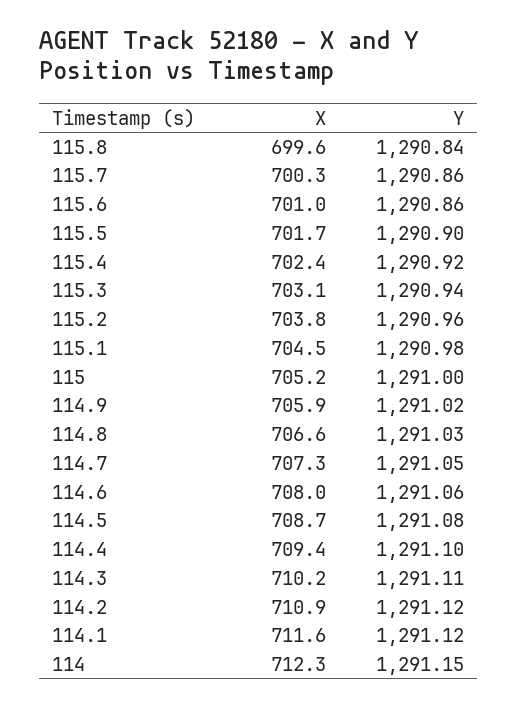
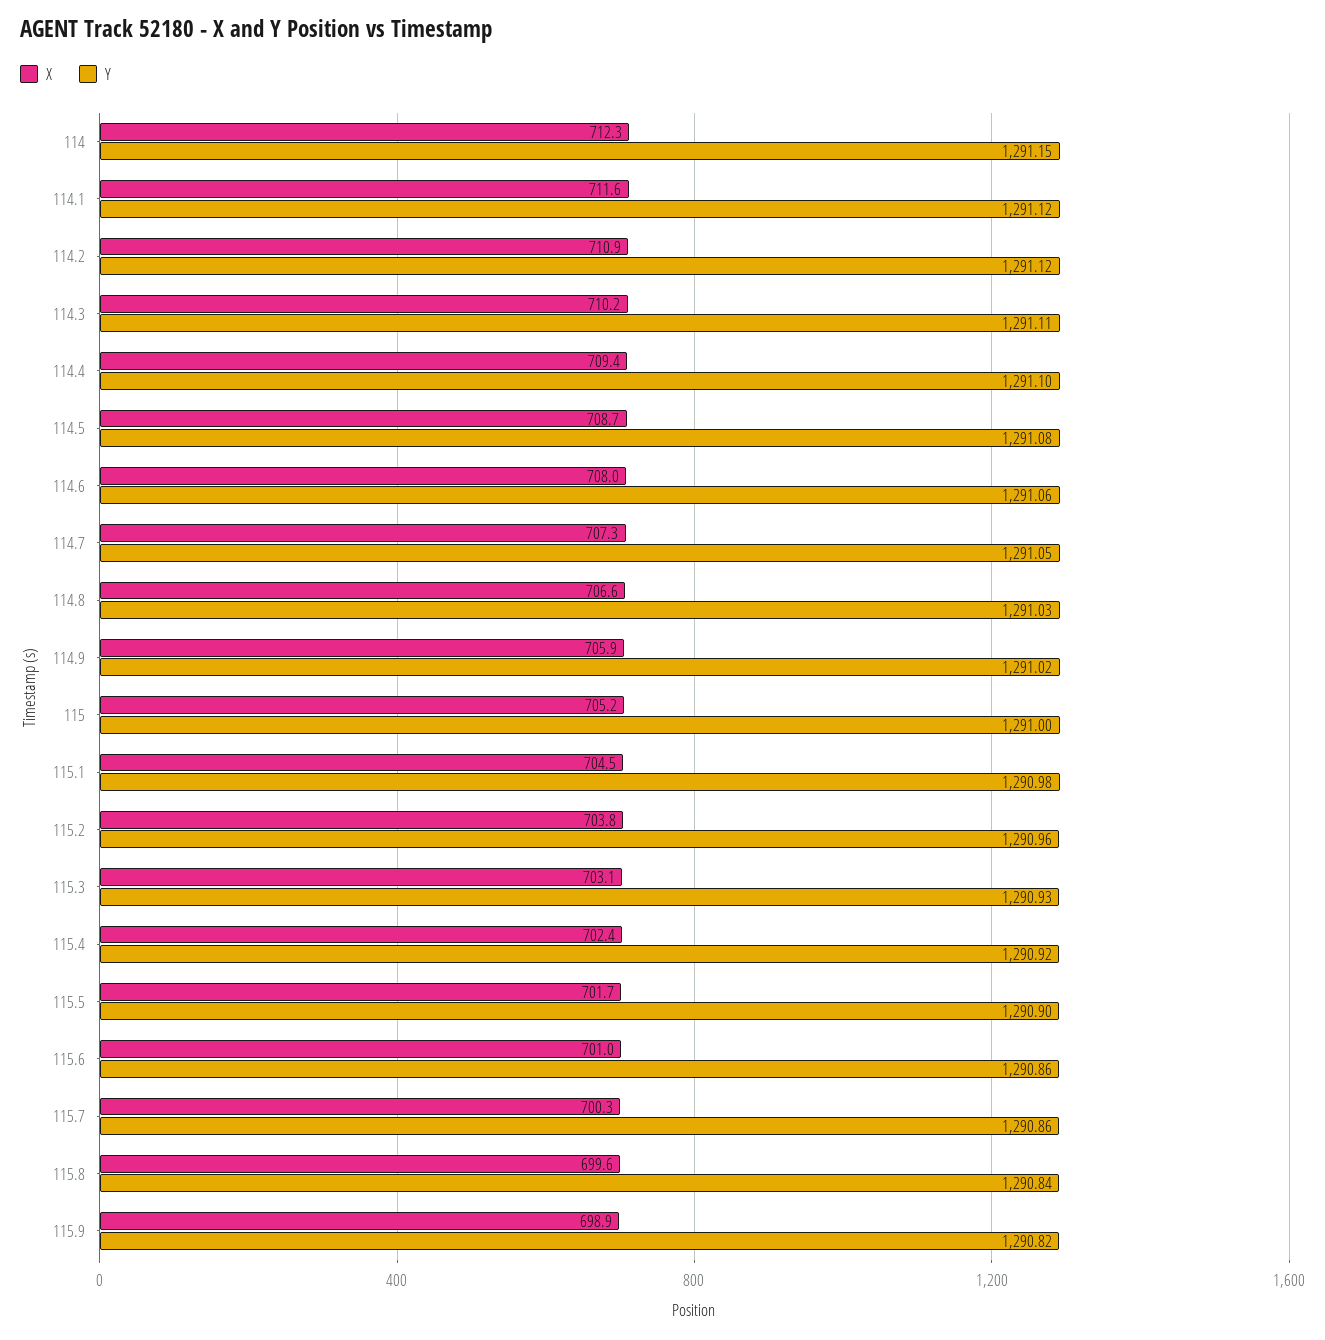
  {
    "X": {
      "115.8": 699.6,
      "115.7": 700.3,
      "115.6": 701,
      "115.5": 701.7,
      "115.4": 702.4,
      "115.3": 703.1,
      "115.2": 703.8,
      "115.1": 704.5,
      "115": 705.2,
      "114.9": 705.9,
      "114.8": 706.6,
      "114.7": 707.3,
      "114.6": 708,
      "114.5": 708.7,
      "114.4": 709.4,
      "114.3": 710.2,
      "114.2": 710.9,
      "114.1": 711.6,
-     "114": 712.3
+     "114": 712.3,
+     "115.9": 698.9
    },
    "Y": {
      "115.8": 1290.84,
      "115.7": 1290.86,
      "115.6": 1290.86,
      "115.5": 1290.9,
      "115.4": 1290.92,
-     "115.3": 1290.94,
+     "115.3": 1290.93,
      "115.2": 1290.96,
      "115.1": 1290.98,
      "115": 1291,
      "114.9": 1291.02,
      "114.8": 1291.03,
      "114.7": 1291.05,
      "114.6": 1291.06,
      "114.5": 1291.08,
      "114.4": 1291.1,
      "114.3": 1291.11,
      "114.2": 1291.12,
      "114.1": 1291.12,
-     "114": 1291.15
+     "114": 1291.15,
+     "115.9": 1290.82
    }
  }

